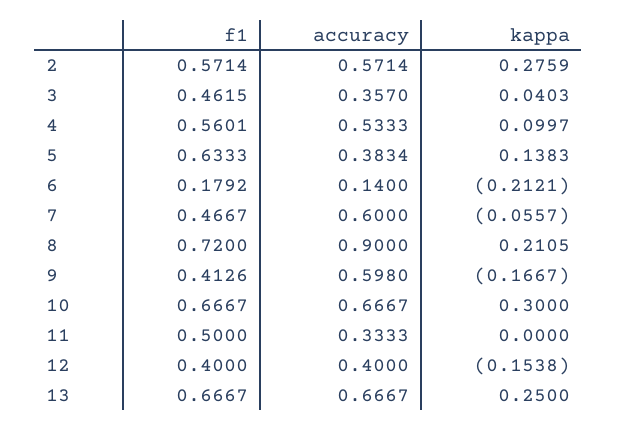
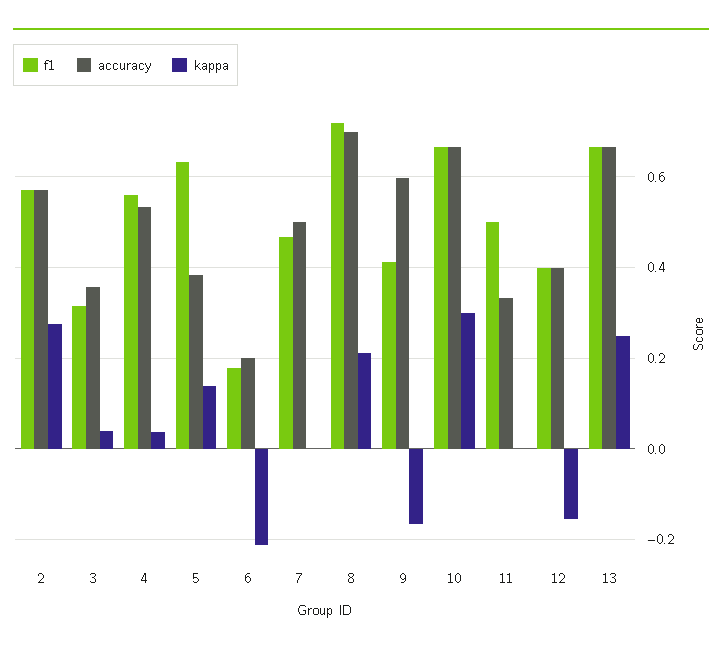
  {
    "f1": {
      "2": 0.5714,
-     "3": 0.4615,
+     "3": 0.32,
      "4": 0.5601,
      "5": 0.6333,
      "6": 0.1792,
      "7": 0.4667,
      "8": 0.72,
      "9": 0.4126,
      "10": 0.6667,
      "11": 0.5,
      "12": 0.4,
      "13": 0.6667
    },
    "accuracy": {
      "2": 0.5714,
      "3": 0.357,
      "4": 0.5333,
      "5": 0.3834,
-     "6": 0.14,
+     "6": 0.2,
-     "7": 0.6,
+     "7": 0.5,
-     "8": 0.9,
+     "8": 0.7,
      "9": 0.598,
      "10": 0.6667,
      "11": 0.3333,
      "12": 0.4,
      "13": 0.6667
    },
    "kappa": {
      "2": 0.2759,
      "3": 0.0403,
-     "4": 0.0997,
+     "4": 0.04,
      "5": 0.1383,
      "6": -0.2121,
-     "7": -0.0557,
+     "7": 0,
      "8": 0.2105,
      "9": -0.1667,
      "10": 0.3,
      "11": 0,
      "12": -0.1538,
      "13": 0.25
    }
  }

